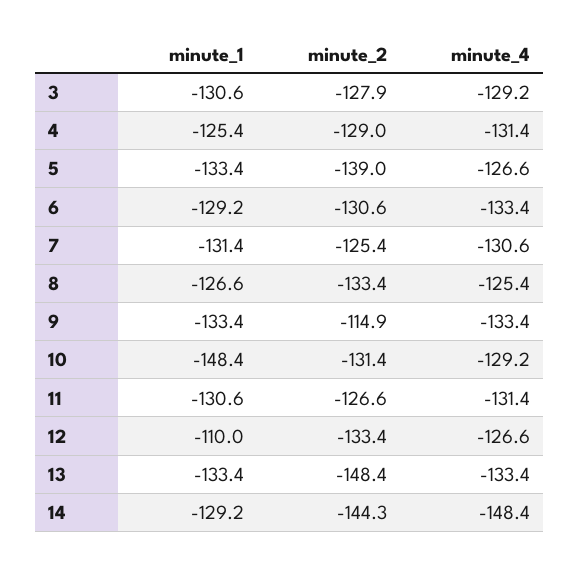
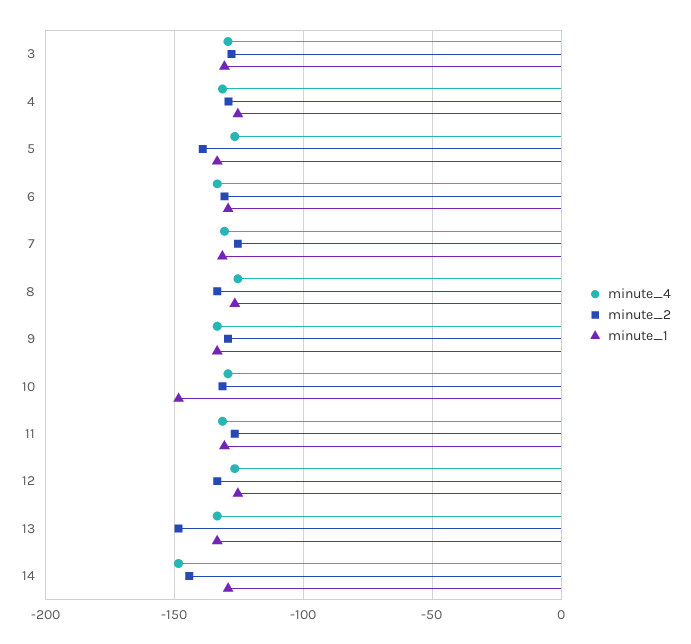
  {
    "minute_1": {
      "3": -130.6,
      "4": -125.4,
      "5": -133.4,
      "6": -129.2,
      "7": -131.4,
      "8": -126.6,
      "9": -133.4,
      "10": -148.4,
      "11": -130.6,
-     "12": -110,
+     "12": -125,
      "13": -133.4,
      "14": -129.2
    },
    "minute_2": {
      "3": -127.9,
      "4": -129,
      "5": -139,
      "6": -130.6,
      "7": -125.4,
      "8": -133.4,
-     "9": -114.9,
+     "9": -130,
      "10": -131.4,
      "11": -126.6,
      "12": -133.4,
      "13": -148.4,
      "14": -144.3
    },
    "minute_4": {
      "3": -129.2,
      "4": -131.4,
      "5": -126.6,
      "6": -133.4,
      "7": -130.6,
      "8": -125.4,
      "9": -133.4,
      "10": -129.2,
      "11": -131.4,
      "12": -126.6,
      "13": -133.4,
      "14": -148.4
    }
  }

